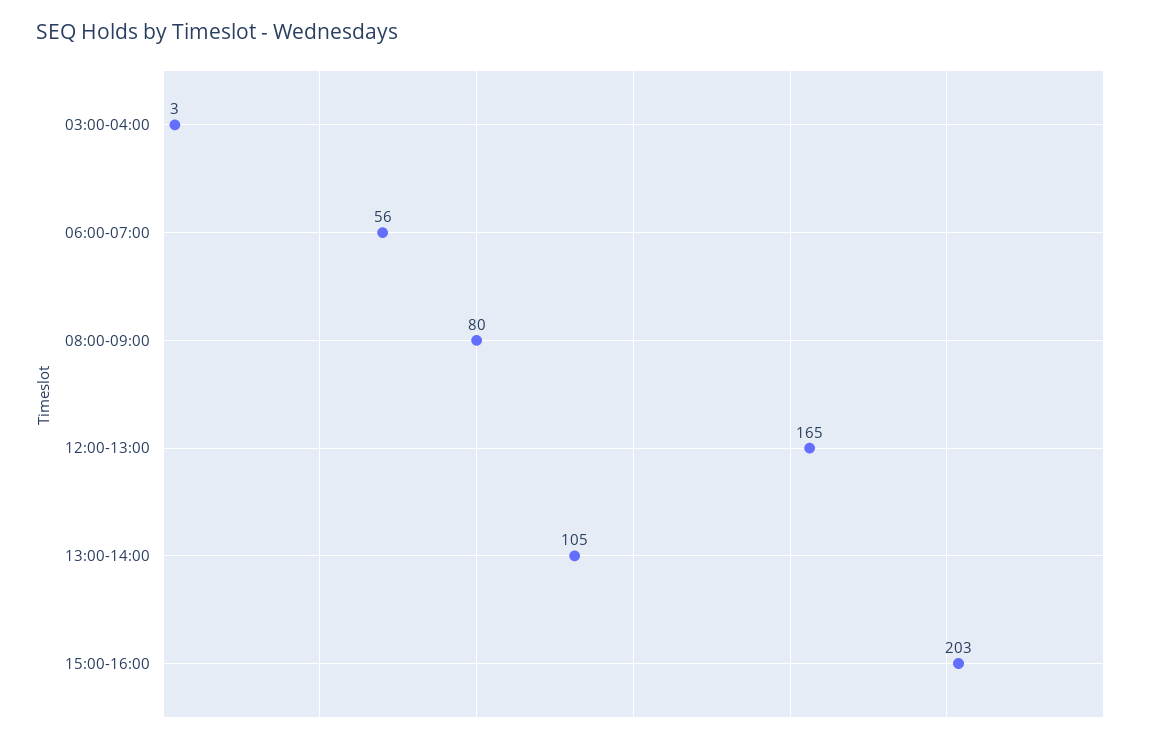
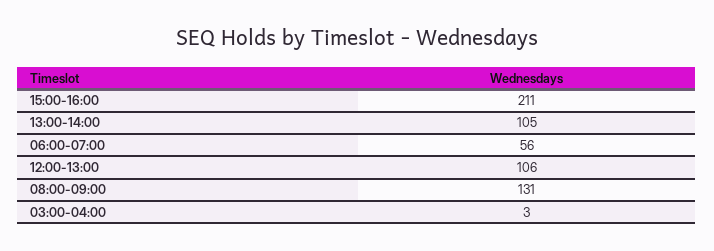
  {
    "03:00-04:00": 3,
    "06:00-07:00": 56,
-   "08:00-09:00": 80,
+   "08:00-09:00": 131,
-   "12:00-13:00": 165,
+   "12:00-13:00": 106,
    "13:00-14:00": 105,
-   "15:00-16:00": 203
+   "15:00-16:00": 211
  }

